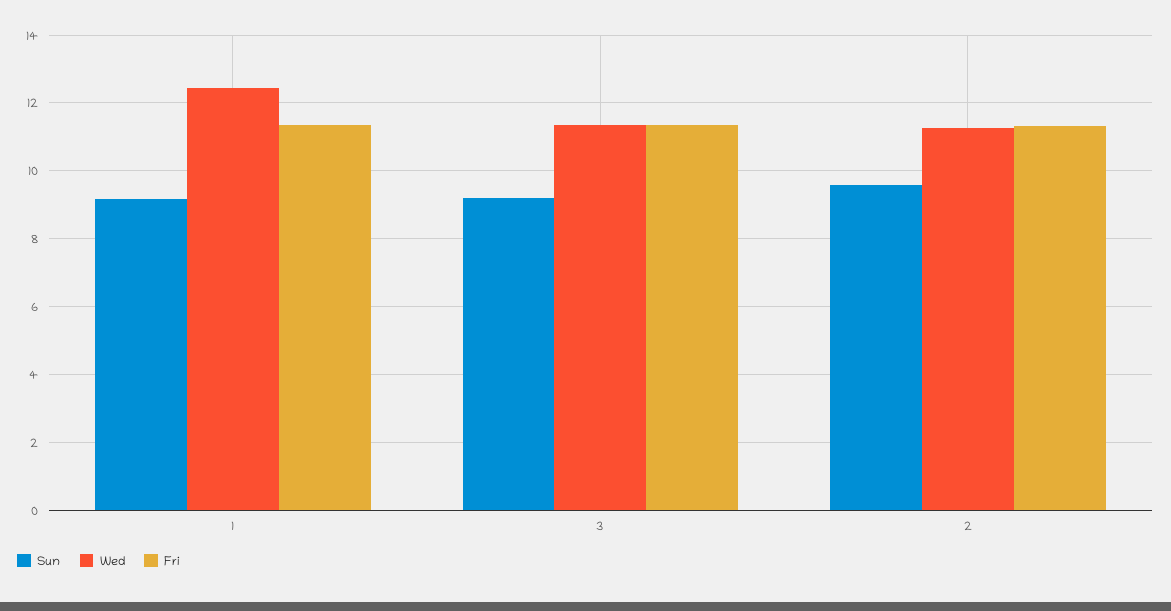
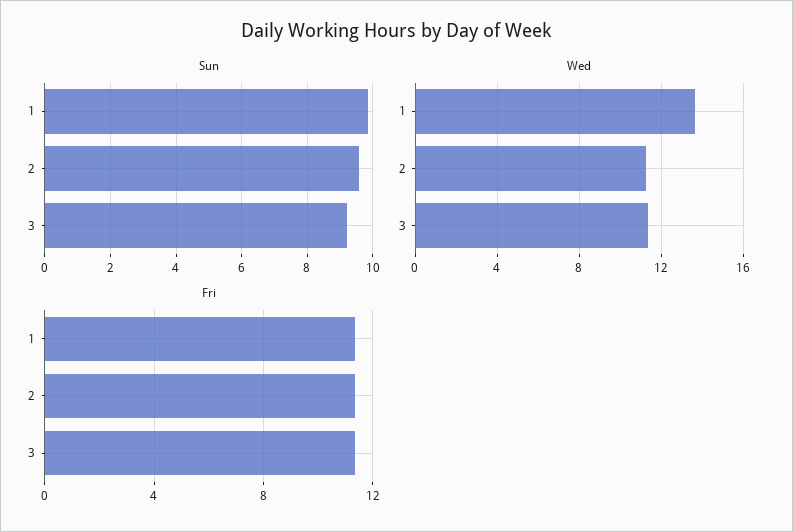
  {
    "Sun": {
-     "1": 9.2,
+     "1": 9.8,
      "3": 9.2,
      "2": 9.6
    },
    "Wed": {
-     "1": 12.4,
+     "1": 13.5,
      "3": 11.4,
      "2": 11.2
    },
    "Fri": {
      "1": 11.4,
      "3": 11.4,
      "2": 11.4
    }
  }

